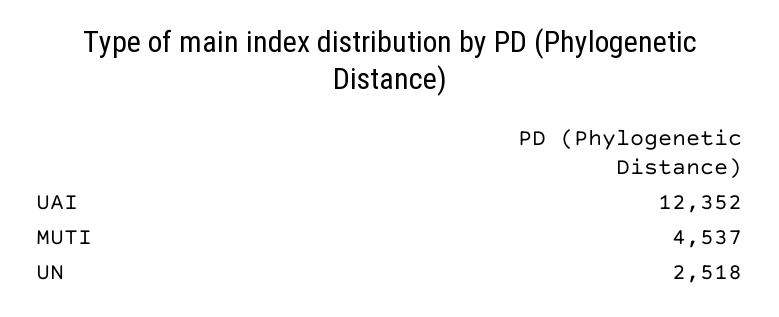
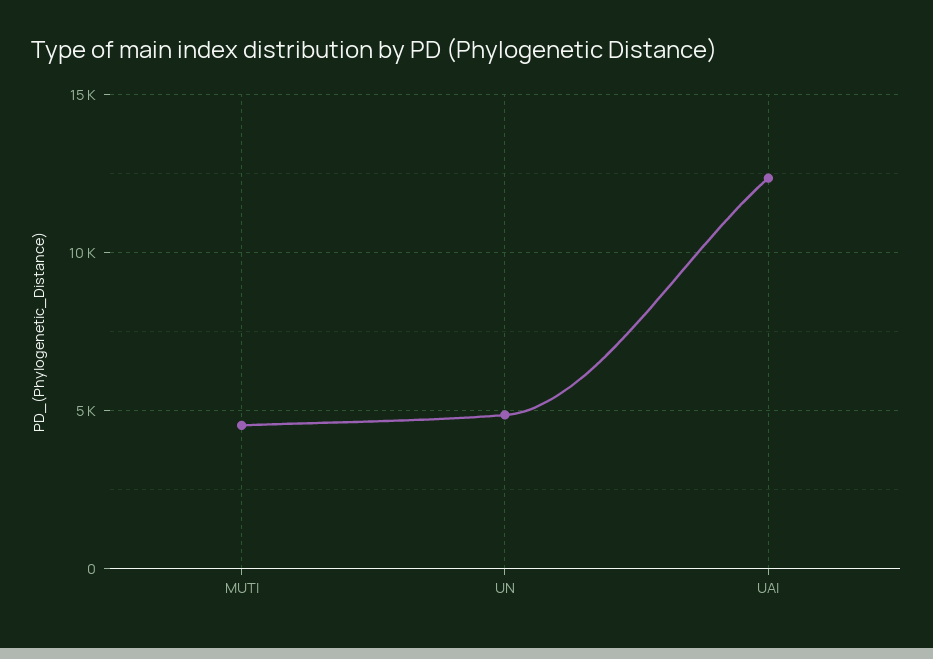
  {
    "UAI": 12352,
    "MUTI": 4537,
-   "UN": 2518
+   "UN": 5000
  }

